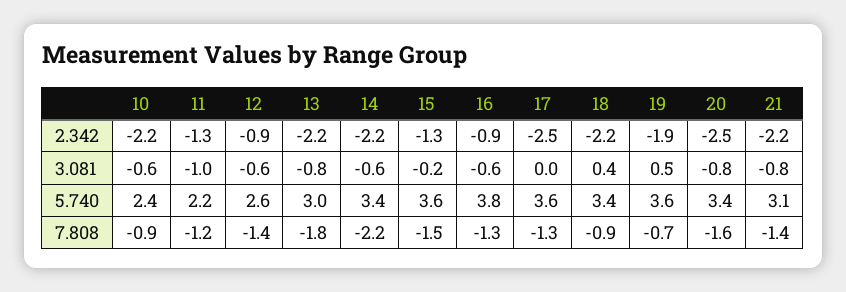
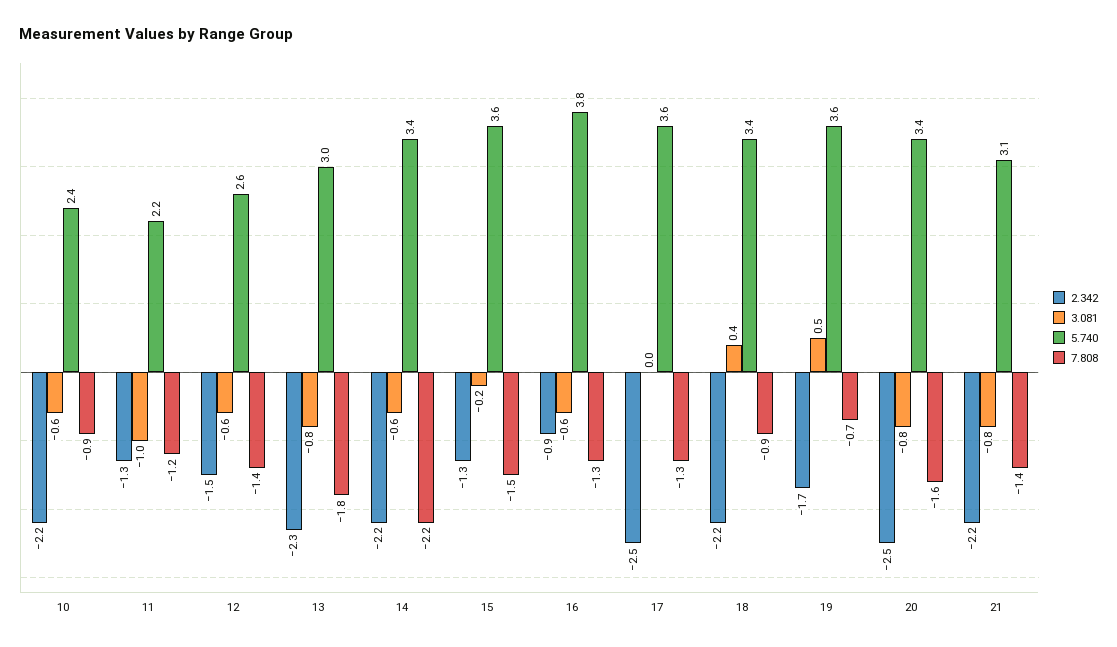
  {
    "2.342": {
      "10": -2.2,
      "11": -1.3,
-     "12": -0.9,
+     "12": -1.5,
-     "13": -2.2,
+     "13": -2.3,
      "14": -2.2,
      "15": -1.3,
      "16": -0.9,
      "17": -2.5,
      "18": -2.2,
-     "19": -1.9,
+     "19": -1.7,
      "20": -2.5,
      "21": -2.2
    },
    "3.081": {
      "10": -0.6,
      "11": -1,
      "12": -0.6,
      "13": -0.8,
      "14": -0.6,
      "15": -0.2,
      "16": -0.6,
      "17": 0,
      "18": 0.4,
      "19": 0.5,
      "20": -0.8,
      "21": -0.8
    },
    "5.740": {
      "10": 2.4,
      "11": 2.2,
      "12": 2.6,
      "13": 3,
      "14": 3.4,
      "15": 3.6,
      "16": 3.8,
      "17": 3.6,
      "18": 3.4,
      "19": 3.6,
      "20": 3.4,
      "21": 3.1
    },
    "7.808": {
      "10": -0.9,
      "11": -1.2,
      "12": -1.4,
      "13": -1.8,
      "14": -2.2,
      "15": -1.5,
      "16": -1.3,
      "17": -1.3,
      "18": -0.9,
      "19": -0.7,
      "20": -1.6,
      "21": -1.4
    }
  }

